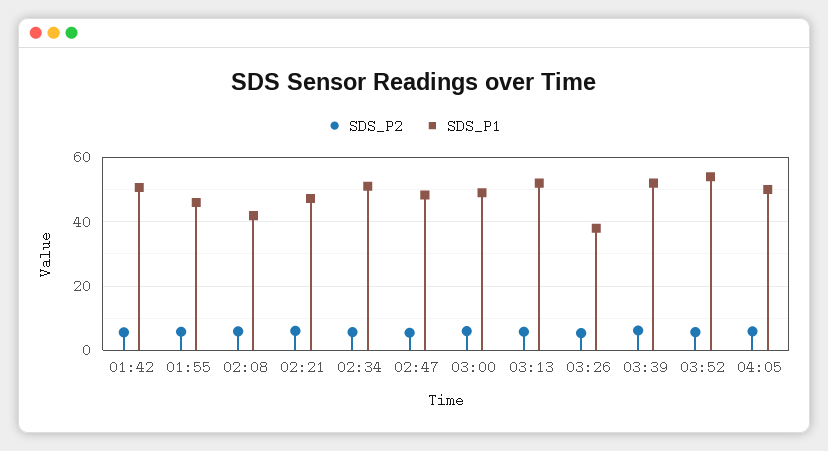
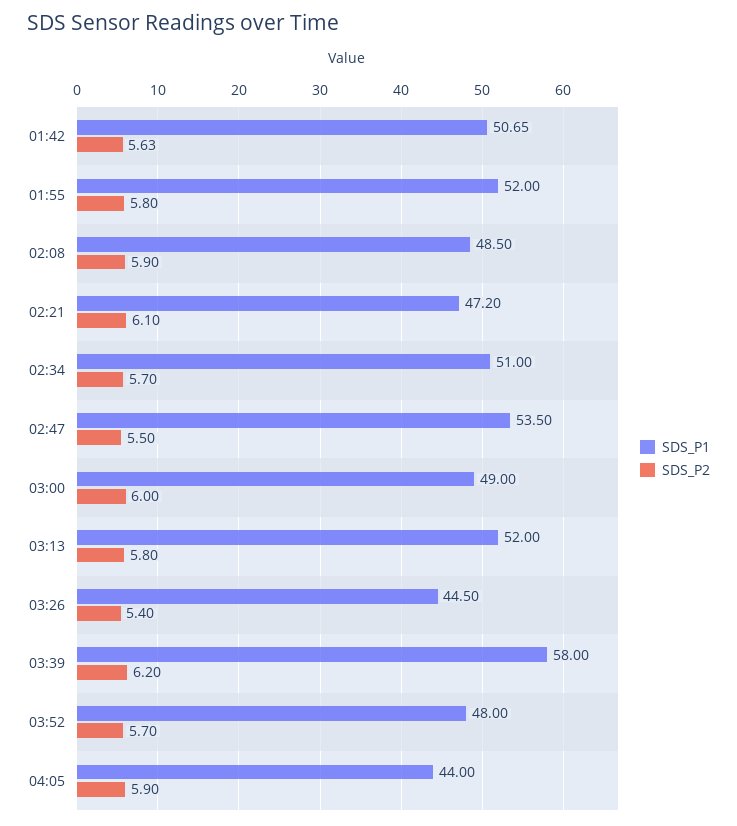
  {
    "SDS_P2": {
      "01:42": 5.63,
      "01:55": 5.8,
      "02:08": 5.9,
      "02:21": 6.1,
      "02:34": 5.7,
      "02:47": 5.5,
      "03:00": 6,
      "03:13": 5.8,
      "03:26": 5.4,
      "03:39": 6.2,
      "03:52": 5.7,
      "04:05": 5.9
    },
    "SDS_P1": {
      "01:42": 50.65,
-     "01:55": 46,
+     "01:55": 52,
-     "02:08": 42,
+     "02:08": 48.5,
      "02:21": 47.2,
      "02:34": 51,
-     "02:47": 48,
+     "02:47": 53.5,
      "03:00": 49,
      "03:13": 52,
-     "03:26": 38,
+     "03:26": 44.5,
-     "03:39": 52,
+     "03:39": 58,
-     "03:52": 54,
+     "03:52": 48,
-     "04:05": 50
+     "04:05": 44
    }
  }

